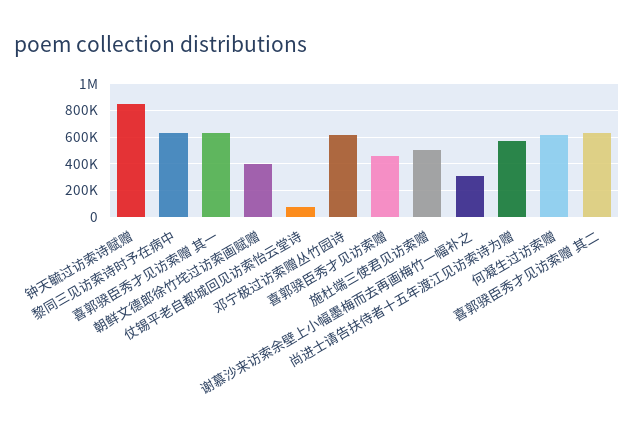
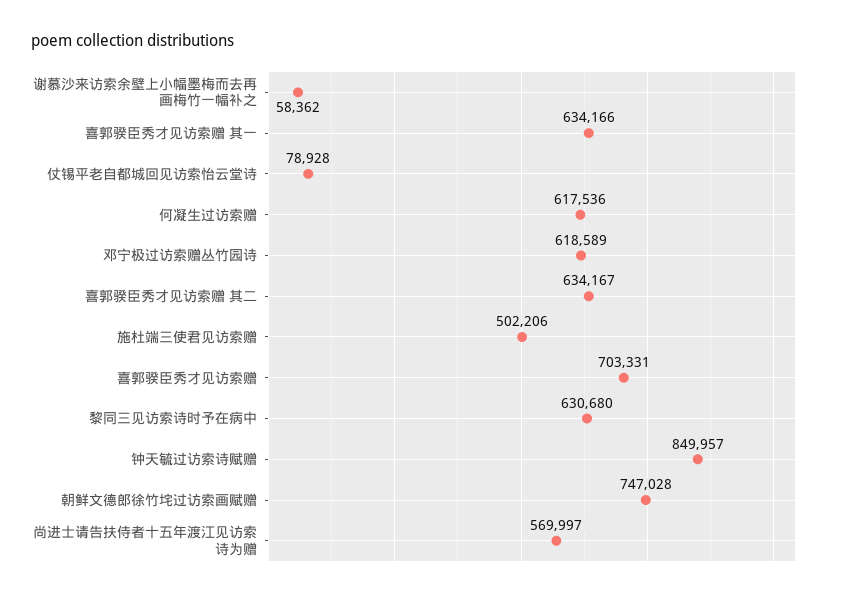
  {
    "钟天毓过访索诗赋赠": 849957,
    "黎同三见访索诗时予在病中": 630680,
    "喜郭骙臣秀才见访索赠 其一": 634166,
-   "朝鲜文德郎徐竹垞过访索画赋赠": 400000,
+   "朝鲜文德郎徐竹垞过访索画赋赠": 747028,
    "仗锡平老自都城回见访索怡云堂诗": 78928,
    "邓宁极过访索赠丛竹园诗": 618589,
-   "喜郭骙臣秀才见访索赠": 450000,
+   "喜郭骙臣秀才见访索赠": 703331,
    "施杜端三使君见访索赠": 502206,
-   "谢慕沙来访索余壁上小幅墨梅而去再画梅竹一幅补之": 300000,
+   "谢慕沙来访索余壁上小幅墨梅而去再画梅竹一幅补之": 58362,
    "尚进士请告扶侍者十五年渡江见访索诗为赠": 569997,
    "何凝生过访索赠": 617536,
    "喜郭骙臣秀才见访索赠 其二": 634167
  }

